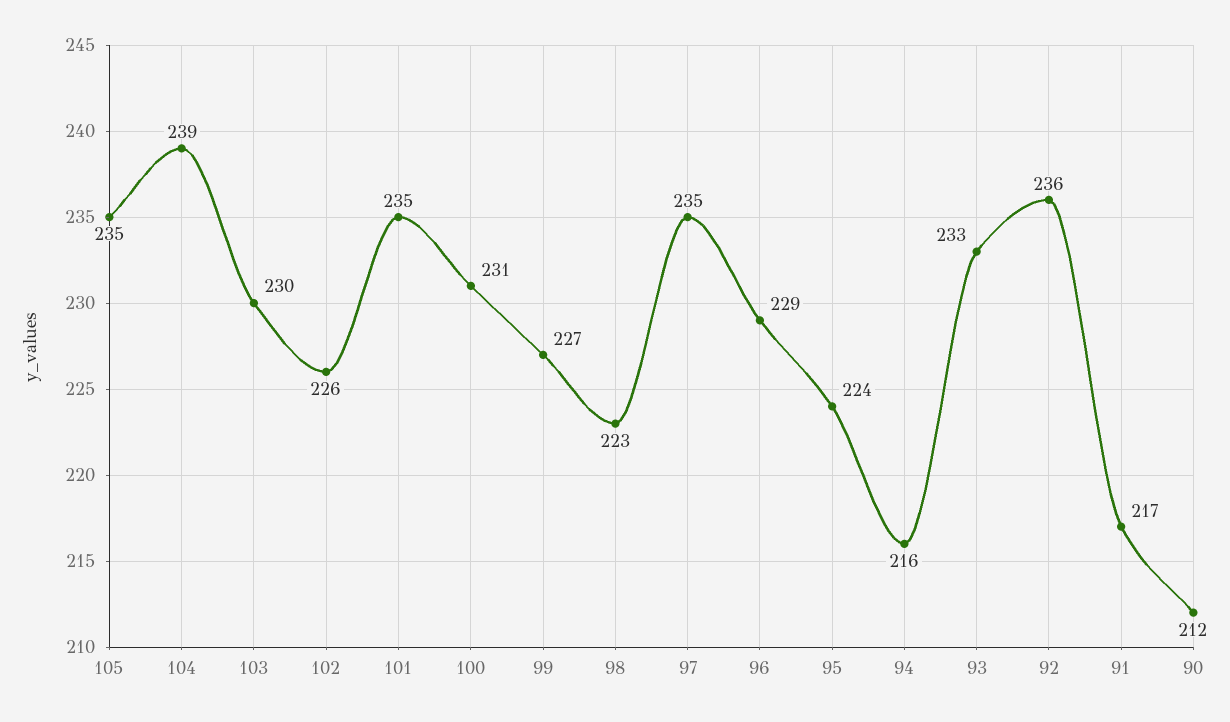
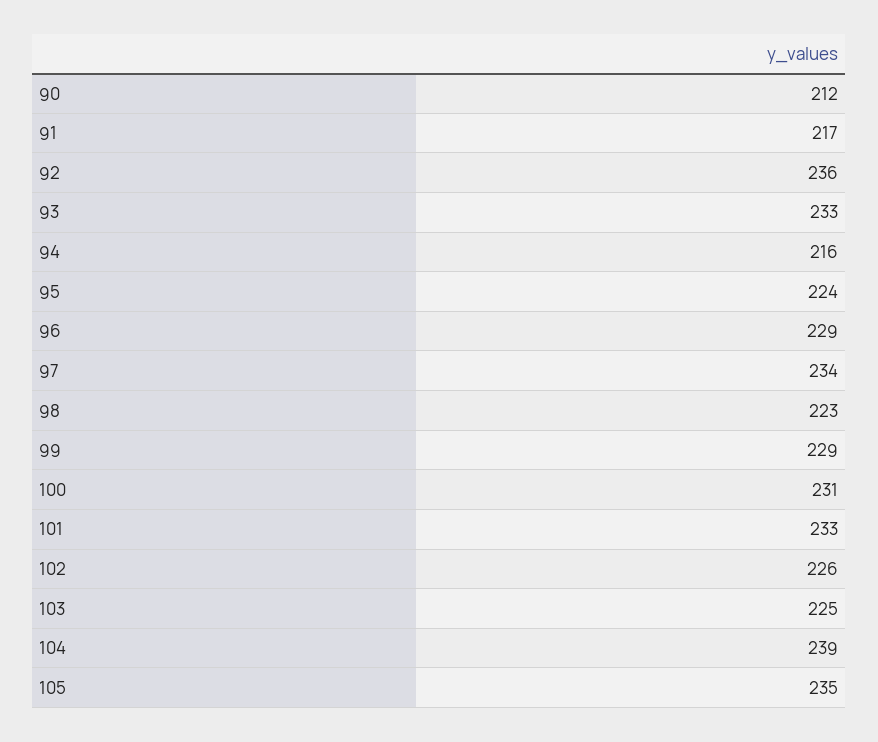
  {
    "105": 235,
    "104": 239,
-   "103": 230,
+   "103": 225,
    "102": 226,
-   "101": 235,
+   "101": 233,
    "100": 231,
-   "99": 227,
+   "99": 229,
    "98": 223,
-   "97": 235,
+   "97": 234,
    "96": 229,
    "95": 224,
    "94": 216,
    "93": 233,
    "92": 236,
    "91": 217,
    "90": 212
  }

